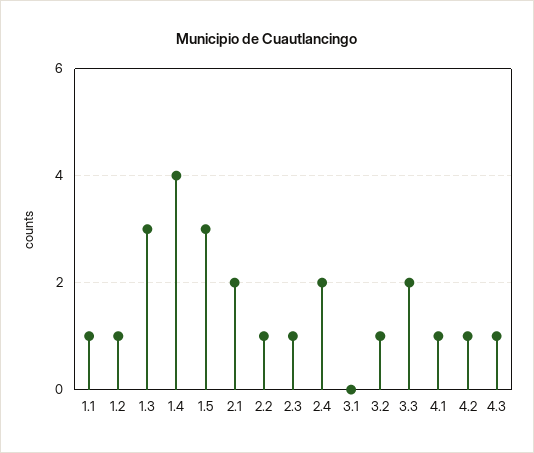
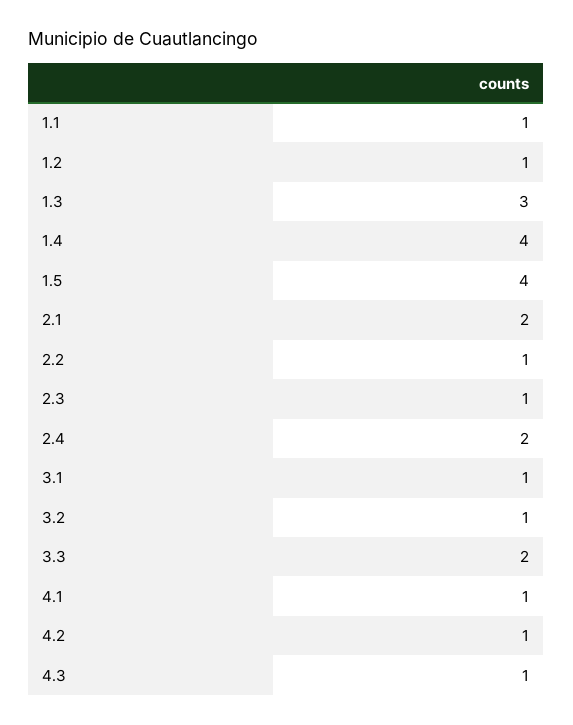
  {
    "1.1": 1,
    "1.2": 1,
    "1.3": 3,
    "1.4": 4,
-   "1.5": 3,
+   "1.5": 4,
    "2.1": 2,
    "2.2": 1,
    "2.3": 1,
    "2.4": 2,
-   "3.1": 0,
+   "3.1": 1,
    "3.2": 1,
    "3.3": 2,
    "4.1": 1,
    "4.2": 1,
    "4.3": 1
  }

